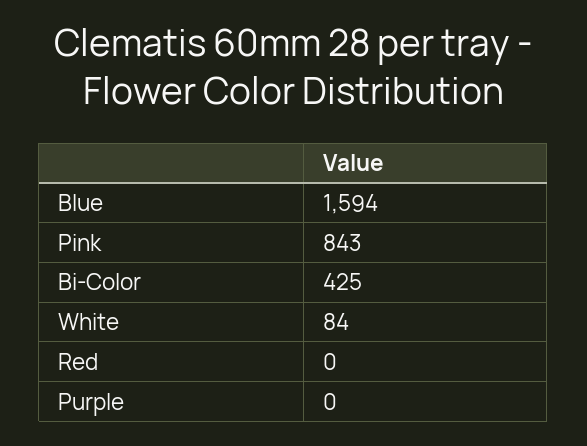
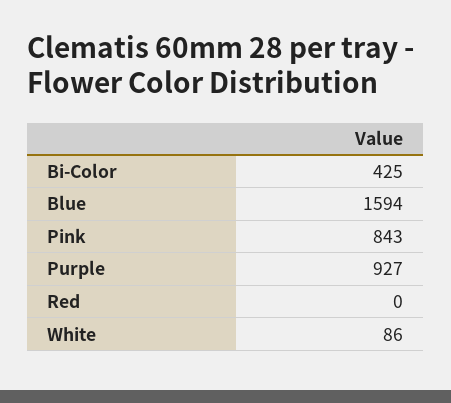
  {
    "Blue": 1594,
    "Pink": 843,
    "Bi-Color": 425,
-   "White": 84,
+   "White": 86,
    "Red": 0,
-   "Purple": 0
+   "Purple": 927
  }

